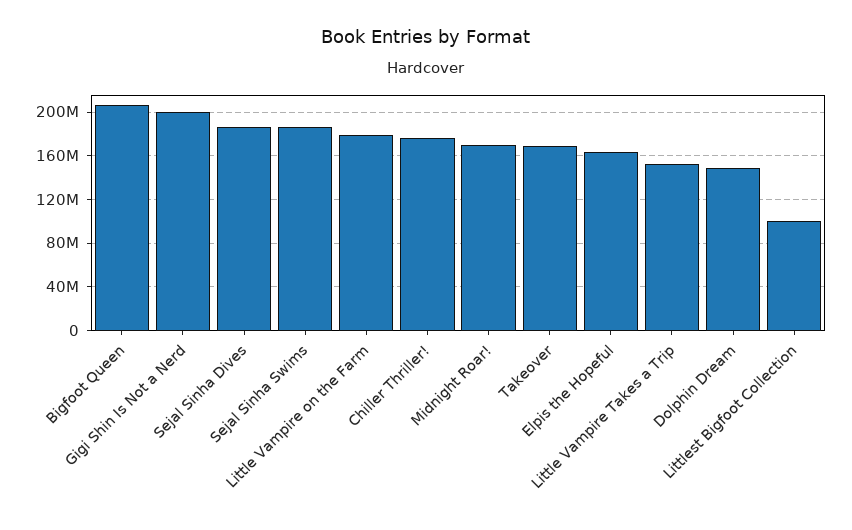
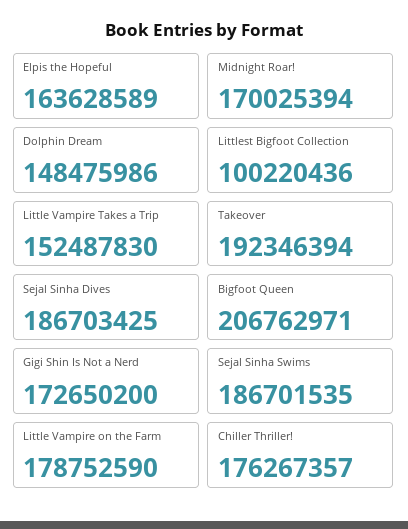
  {
    "Bigfoot Queen": 206762971,
-   "Gigi Shin Is Not a Nerd": 200000000,
+   "Gigi Shin Is Not a Nerd": 172650200,
    "Sejal Sinha Dives": 186703425,
    "Sejal Sinha Swims": 186701535,
    "Little Vampire on the Farm": 178752590,
    "Chiller Thriller!": 176267357,
    "Midnight Roar!": 170025394,
-   "Takeover": 170000000,
+   "Takeover": 192346394,
    "Elpis the Hopeful": 163628589,
    "Little Vampire Takes a Trip": 152487830,
    "Dolphin Dream": 148475986,
    "Littlest Bigfoot Collection": 100220436
  }

